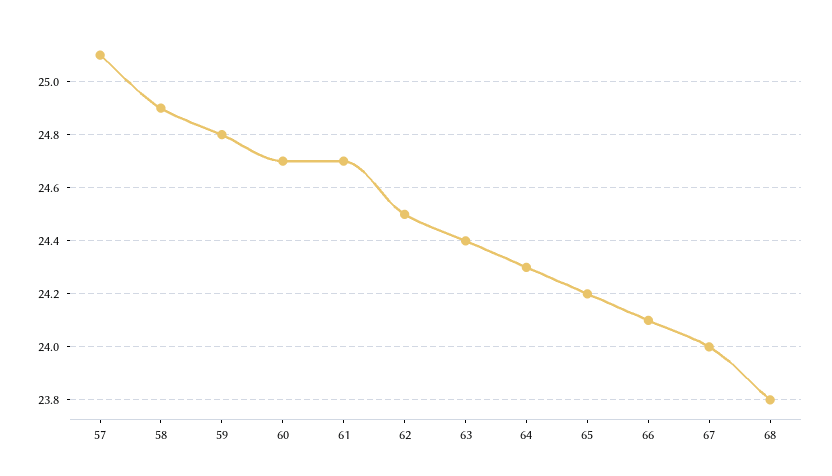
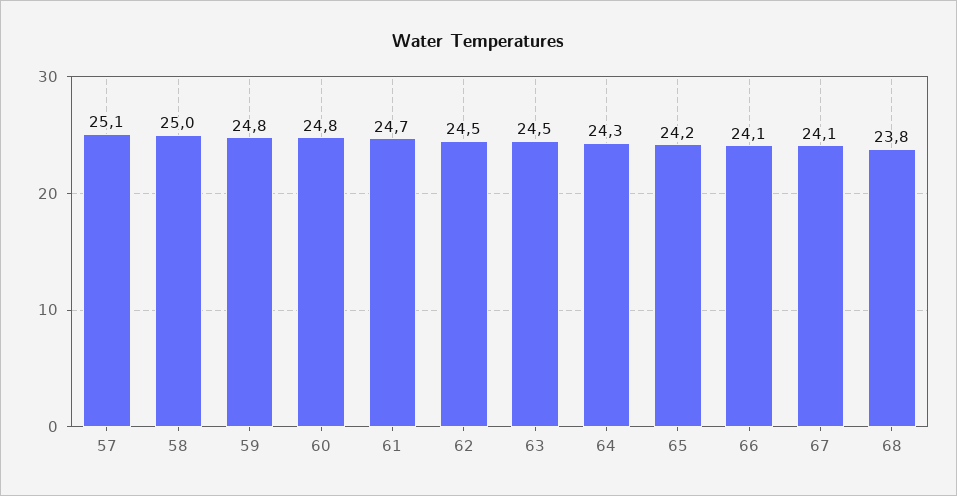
  {
    "57": 25.1,
-   "58": 24.9,
+   "58": 25,
    "59": 24.8,
-   "60": 24.7,
+   "60": 24.8,
    "61": 24.7,
    "62": 24.5,
-   "63": 24.4,
+   "63": 24.5,
    "64": 24.3,
    "65": 24.2,
    "66": 24.1,
-   "67": 24,
+   "67": 24.1,
    "68": 23.8
  }

